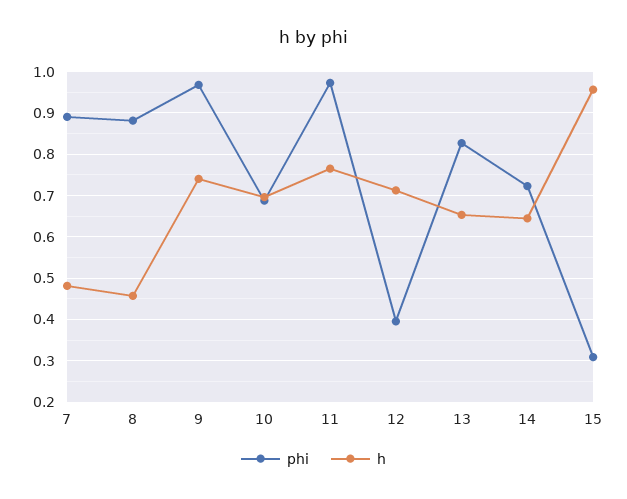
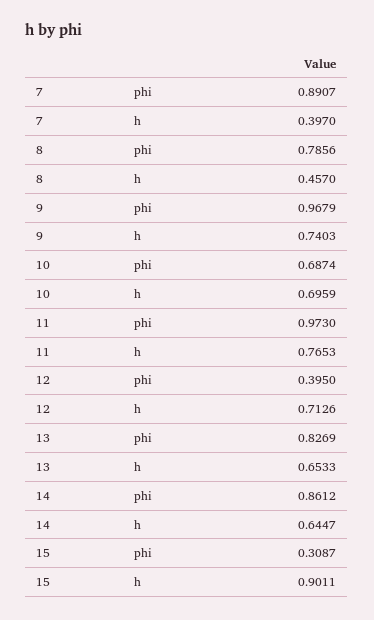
  {
    "phi": {
      "7": 0.8907,
-     "8": 0.88,
+     "8": 0.7856,
      "9": 0.9679,
      "10": 0.6874,
      "11": 0.973,
      "12": 0.395,
      "13": 0.8269,
-     "14": 0.72,
+     "14": 0.8612,
      "15": 0.3087
    },
    "h": {
-     "7": 0.48,
+     "7": 0.397,
      "8": 0.457,
      "9": 0.7403,
      "10": 0.6959,
      "11": 0.7653,
      "12": 0.7126,
      "13": 0.6533,
      "14": 0.6447,
-     "15": 0.96
+     "15": 0.9011
    }
  }

